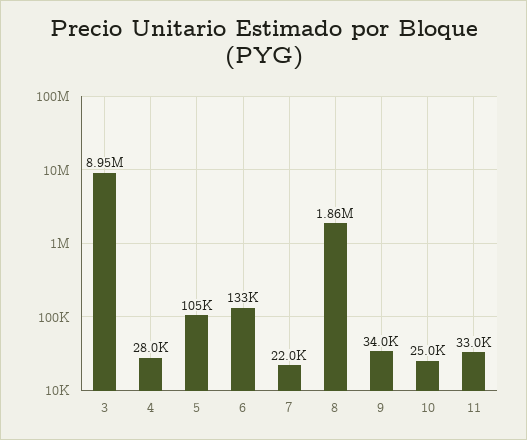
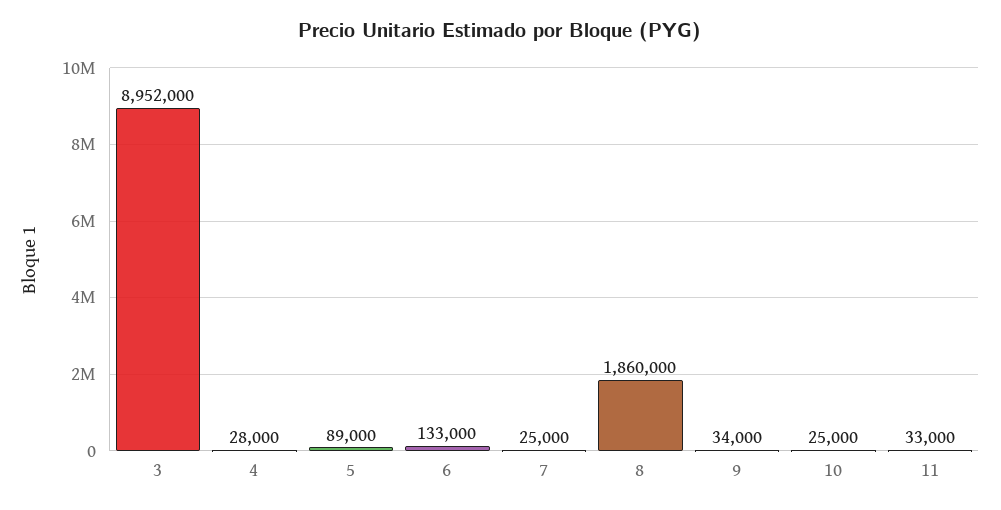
  {
    "3": 8952000,
    "4": 28000,
-   "5": 105000,
+   "5": 89000,
    "6": 133000,
-   "7": 22000,
+   "7": 25000,
    "8": 1860000,
    "9": 34000,
    "10": 25000,
    "11": 33000
  }

